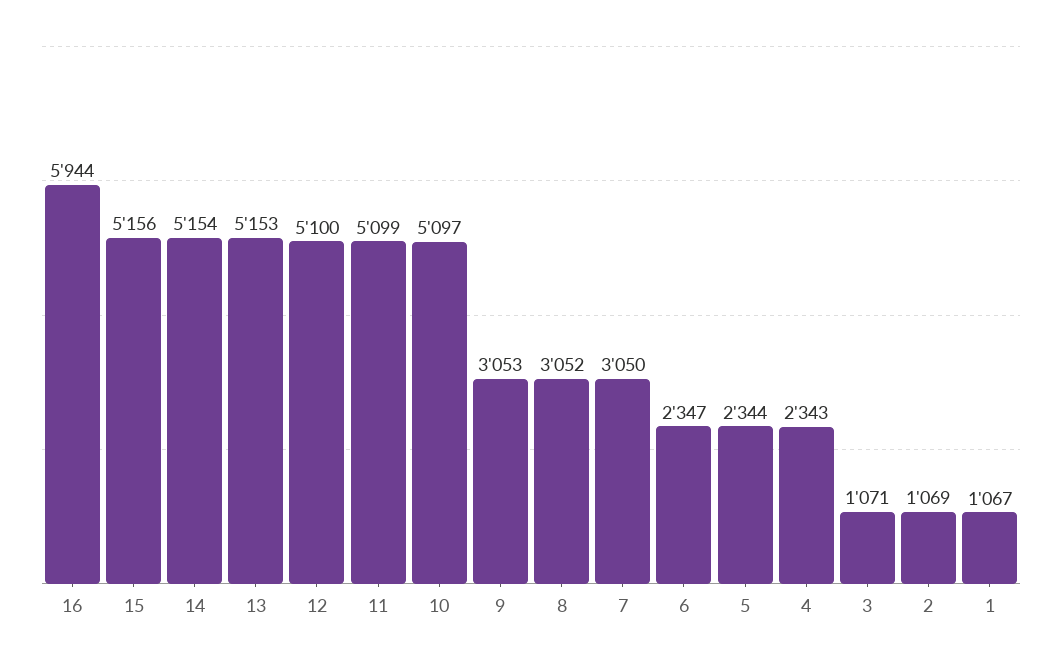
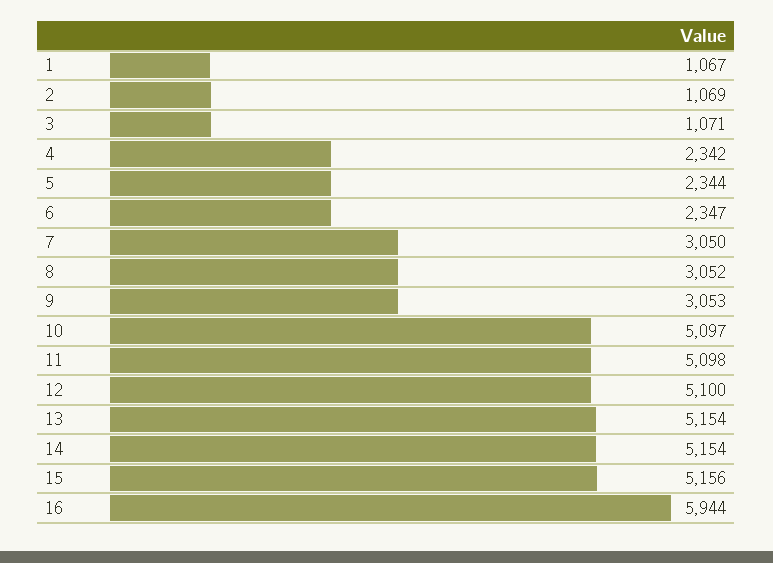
  {
    "16": 5944,
    "15": 5156,
    "14": 5154,
-   "13": 5153,
+   "13": 5154,
    "12": 5100,
-   "11": 5099,
+   "11": 5098,
    "10": 5097,
    "9": 3053,
    "8": 3052,
    "7": 3050,
    "6": 2347,
    "5": 2344,
-   "4": 2343,
+   "4": 2342,
    "3": 1071,
    "2": 1069,
    "1": 1067
  }

